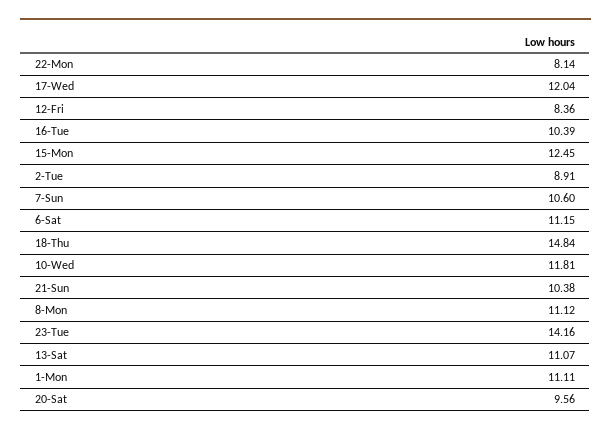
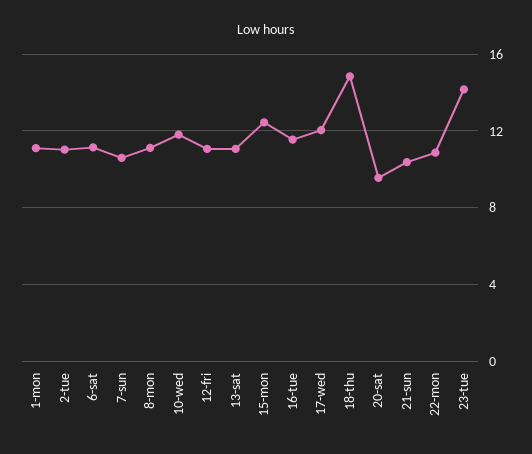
  {
-   "22-Mon": 8.14,
+   "22-Mon": 11,
    "17-Wed": 12.04,
-   "12-Fri": 8.36,
+   "12-Fri": 11,
-   "16-Tue": 10.39,
+   "16-Tue": 11.5,
    "15-Mon": 12.45,
-   "2-Tue": 8.91,
+   "2-Tue": 11,
    "7-Sun": 10.6,
    "6-Sat": 11.15,
    "18-Thu": 14.84,
    "10-Wed": 11.81,
    "21-Sun": 10.38,
    "8-Mon": 11.12,
    "23-Tue": 14.16,
    "13-Sat": 11.07,
    "1-Mon": 11.11,
    "20-Sat": 9.56
  }

